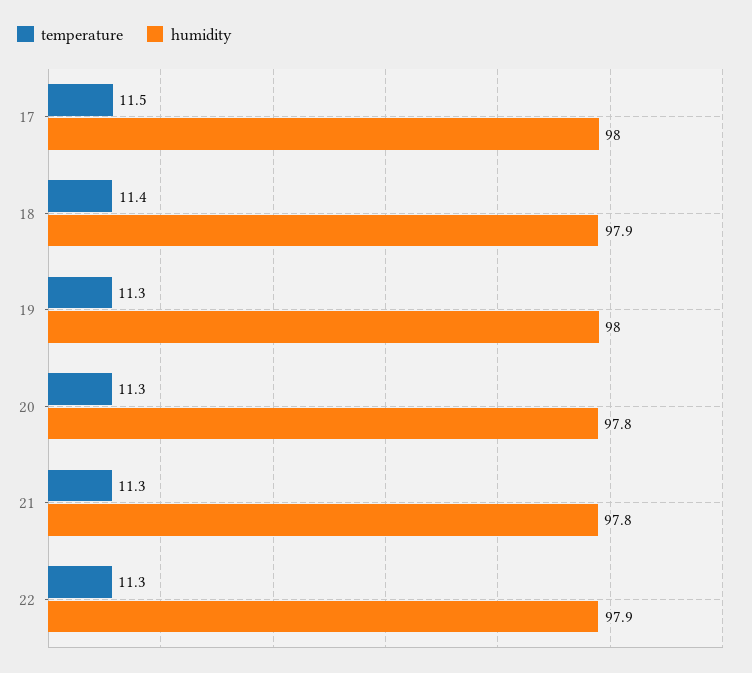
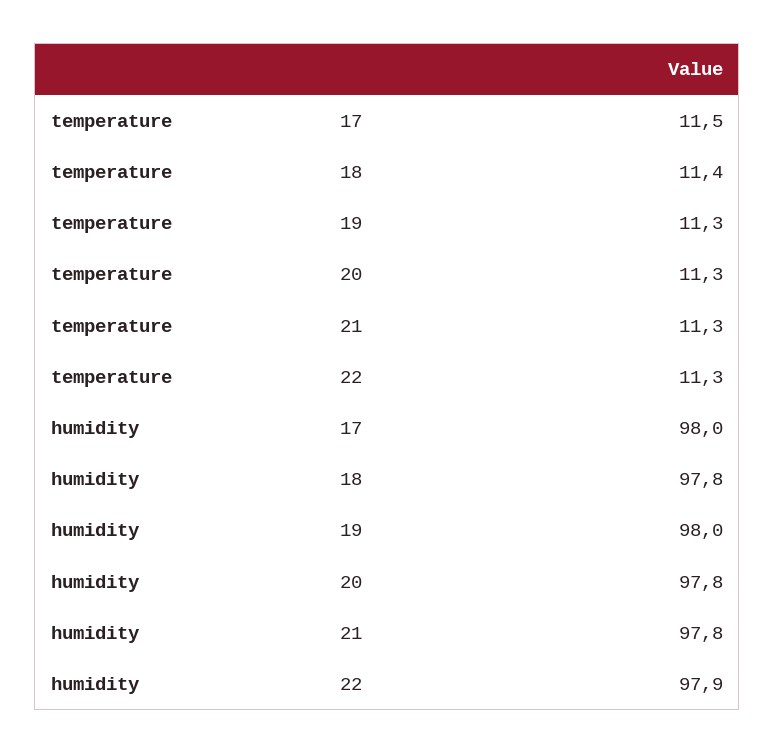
  {
    "temperature": {
      "17": 11.5,
      "18": 11.4,
      "19": 11.3,
      "20": 11.3,
      "21": 11.3,
      "22": 11.3
    },
    "humidity": {
      "17": 98,
-     "18": 97.9,
+     "18": 97.8,
      "19": 98,
      "20": 97.8,
      "21": 97.8,
      "22": 97.9
    }
  }

